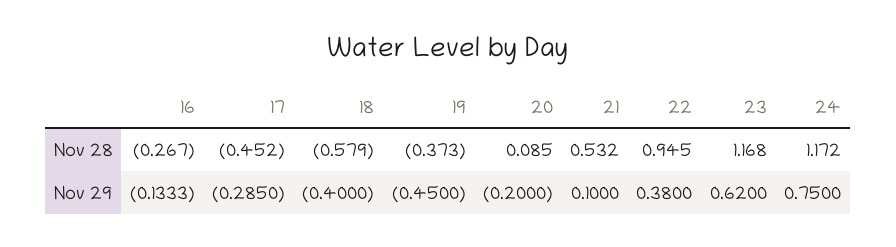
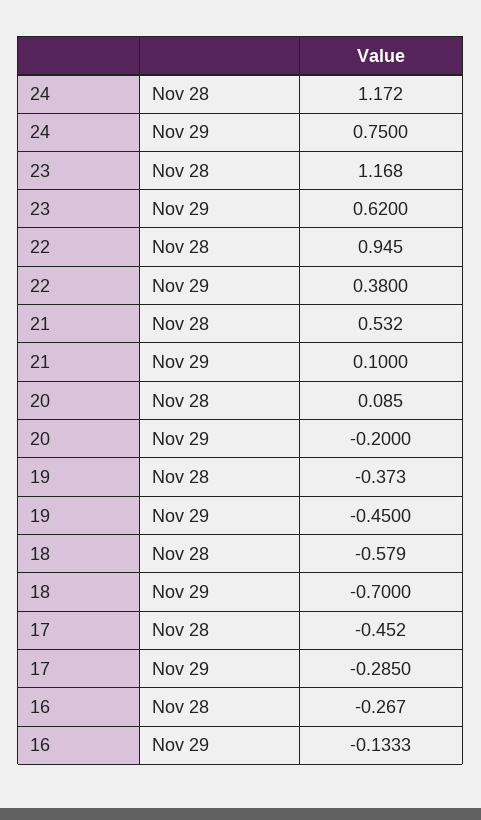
  {
    "16": {
      "Nov 28": -0.267,
      "Nov 29": -0.1333
    },
    "17": {
      "Nov 28": -0.452,
      "Nov 29": -0.285
    },
    "18": {
      "Nov 28": -0.579,
-     "Nov 29": -0.4
+     "Nov 29": -0.7
    },
    "19": {
      "Nov 28": -0.373,
      "Nov 29": -0.45
    },
    "20": {
      "Nov 28": 0.085,
      "Nov 29": -0.2
    },
    "21": {
      "Nov 28": 0.532,
      "Nov 29": 0.1
    },
    "22": {
      "Nov 28": 0.945,
      "Nov 29": 0.38
    },
    "23": {
      "Nov 28": 1.168,
      "Nov 29": 0.62
    },
    "24": {
      "Nov 28": 1.172,
      "Nov 29": 0.75
    }
  }

